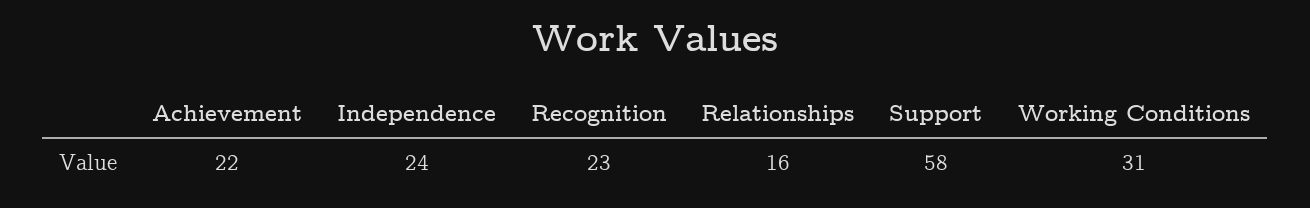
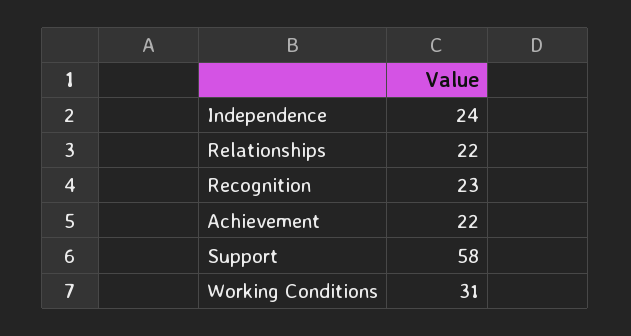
  {
    "Achievement": 22,
    "Independence": 24,
    "Recognition": 23,
-   "Relationships": 16,
+   "Relationships": 22,
    "Support": 58,
    "Working Conditions": 31
  }

